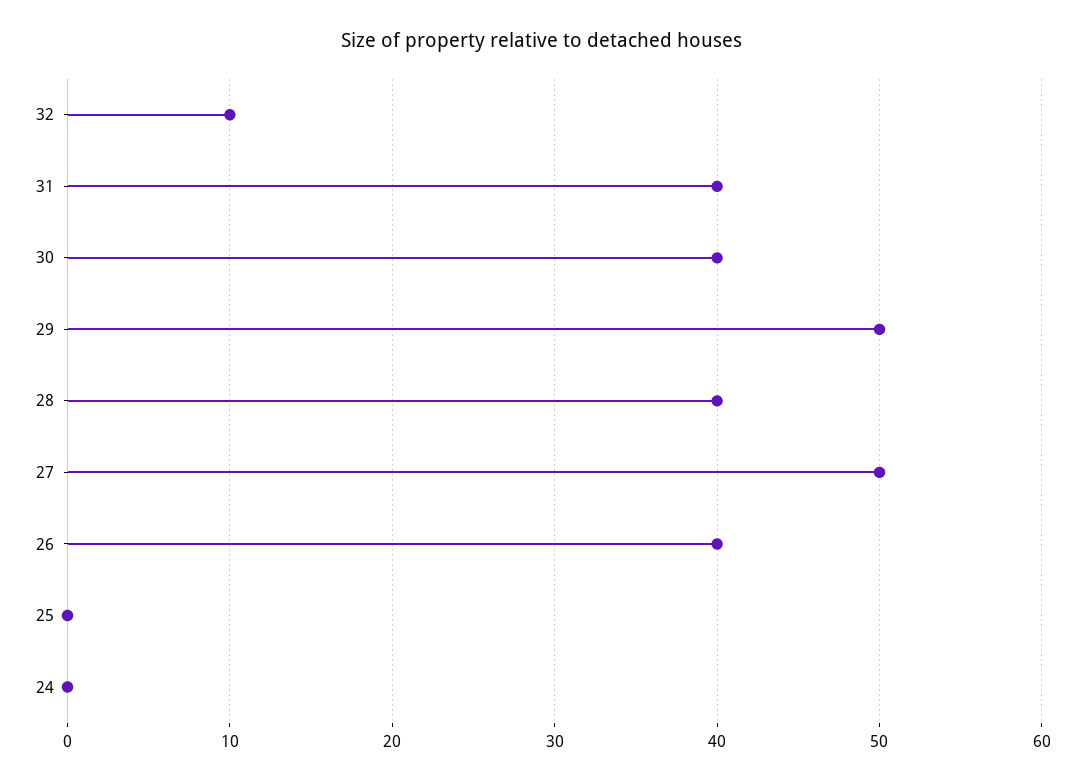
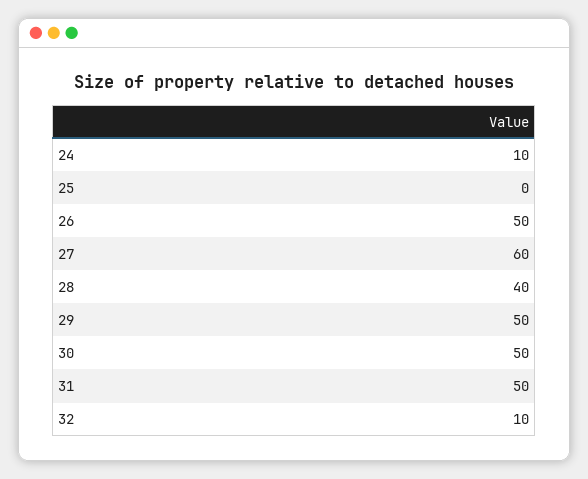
  {
    "32": 10,
-   "31": 40,
+   "31": 50,
-   "30": 40,
+   "30": 50,
    "29": 50,
    "28": 40,
-   "27": 50,
+   "27": 60,
-   "26": 40,
+   "26": 50,
    "25": 0,
-   "24": 0
+   "24": 10
  }

